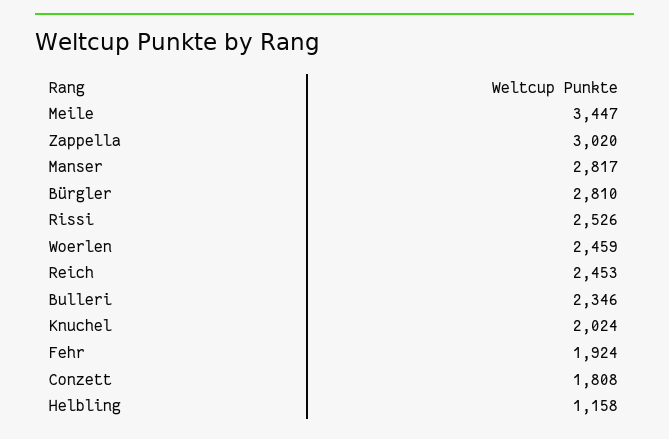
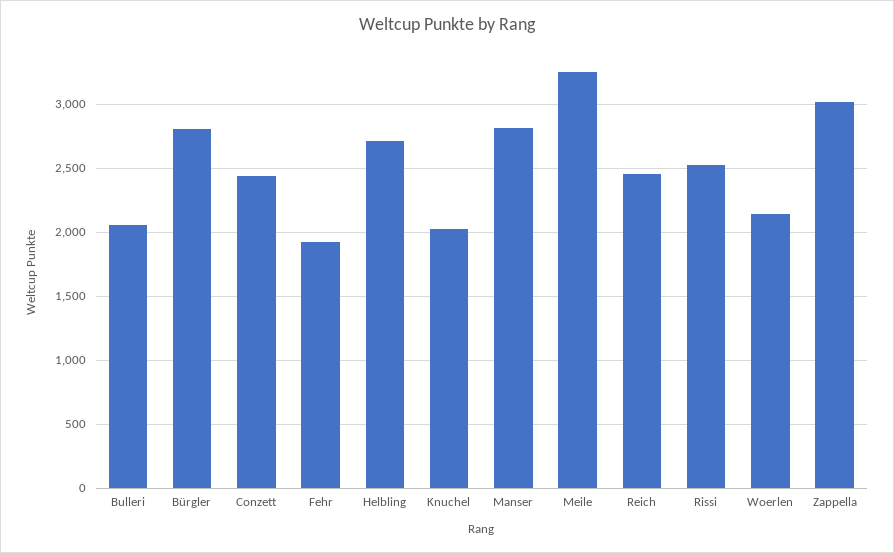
  {
-   "Meile": 3447,
+   "Meile": 3250,
    "Zappella": 3020,
    "Manser": 2817,
    "Bürgler": 2810,
    "Rissi": 2526,
-   "Woerlen": 2459,
+   "Woerlen": 2150,
    "Reich": 2453,
-   "Bulleri": 2346,
+   "Bulleri": 2050,
    "Knuchel": 2024,
    "Fehr": 1924,
-   "Conzett": 1808,
+   "Conzett": 2450,
-   "Helbling": 1158
+   "Helbling": 2700
  }

